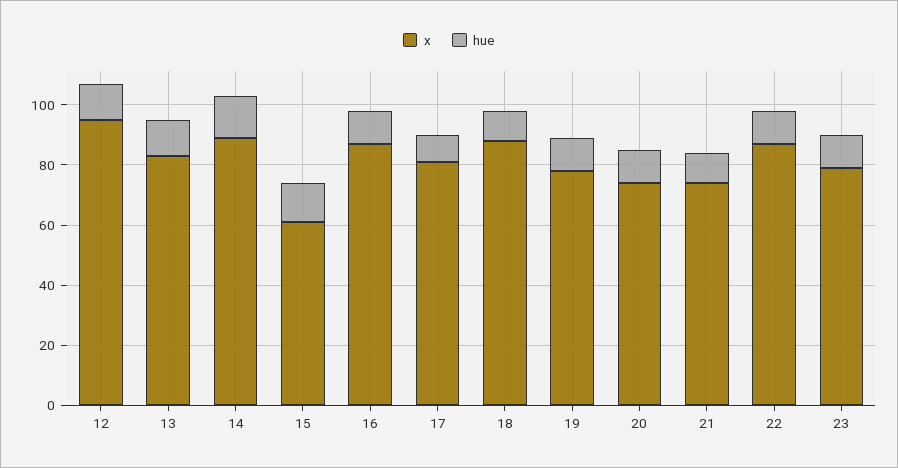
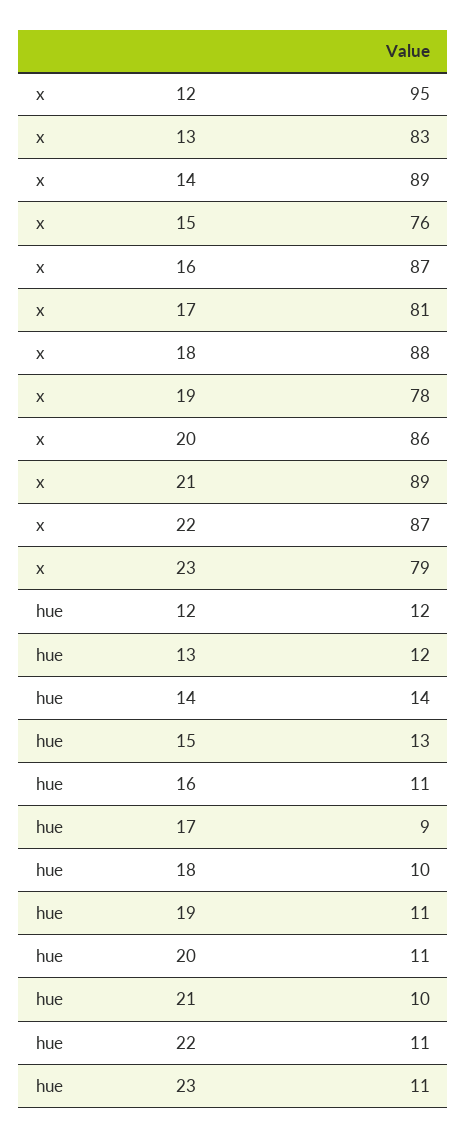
  {
    "x": {
      "12": 95,
      "13": 83,
      "14": 89,
-     "15": 60,
+     "15": 76,
      "16": 87,
      "17": 81,
      "18": 88,
      "19": 78,
-     "20": 75,
+     "20": 86,
-     "21": 75,
+     "21": 89,
      "22": 87,
      "23": 79
    },
    "hue": {
      "12": 12,
      "13": 12,
      "14": 14,
      "15": 13,
      "16": 11,
      "17": 9,
      "18": 10,
      "19": 11,
      "20": 11,
      "21": 10,
      "22": 11,
      "23": 11
    }
  }

